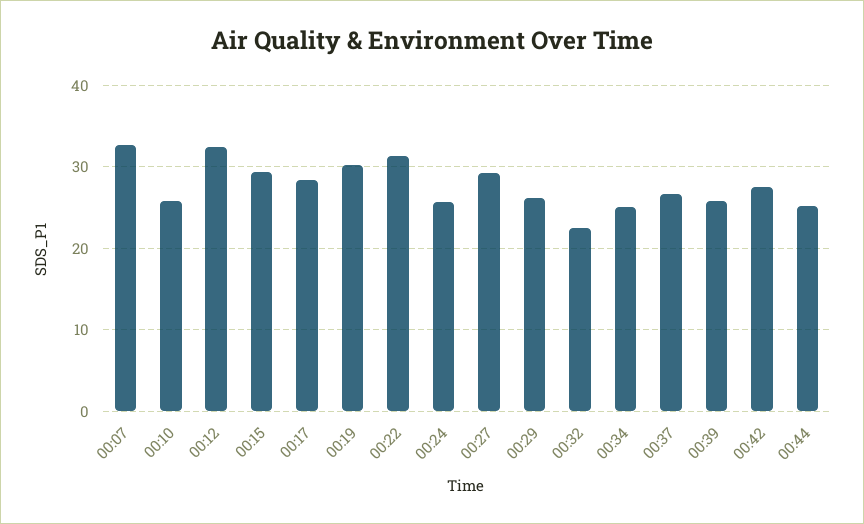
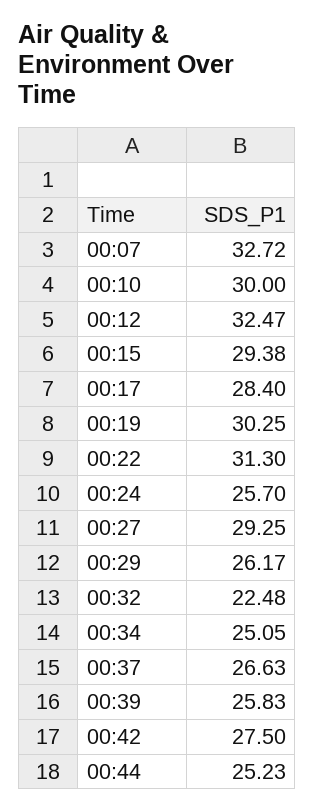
  {
    "00:07": 32.72,
-   "00:10": 26,
+   "00:10": 30,
    "00:12": 32.47,
    "00:15": 29.38,
    "00:17": 28.4,
    "00:19": 30.25,
    "00:22": 31.3,
    "00:24": 25.7,
    "00:27": 29.25,
    "00:29": 26.17,
    "00:32": 22.48,
    "00:34": 25.05,
    "00:37": 26.63,
    "00:39": 25.83,
    "00:42": 27.5,
    "00:44": 25.23
  }

